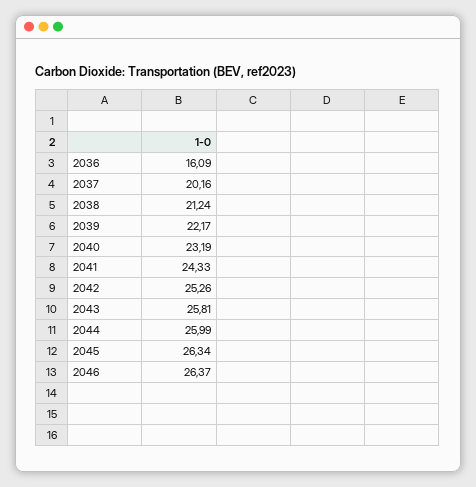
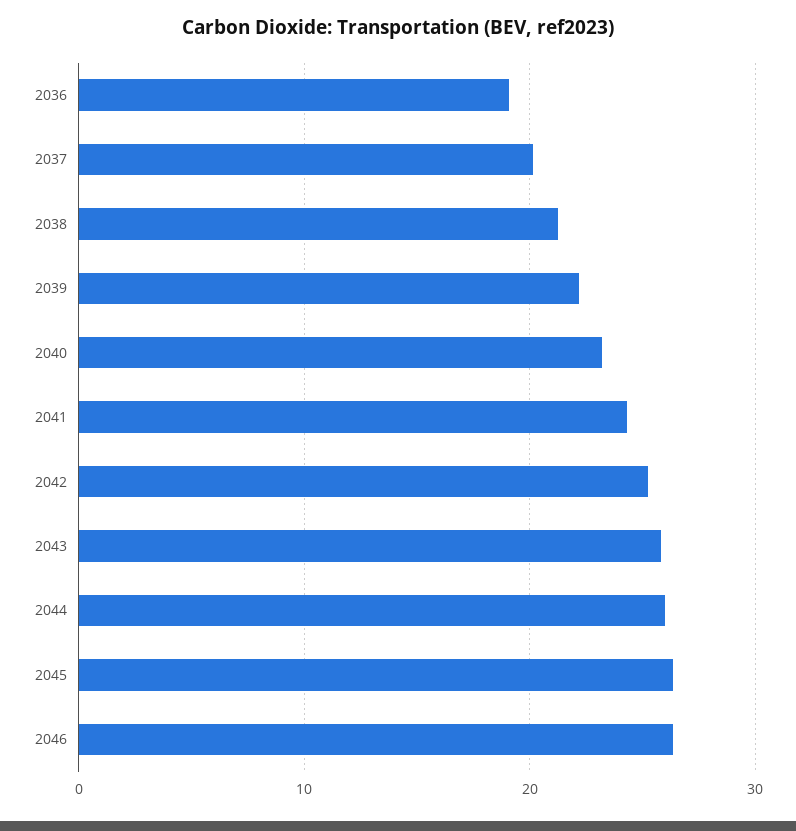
  {
-   "2036": 16.09,
+   "2036": 19,
    "2037": 20.16,
    "2038": 21.24,
    "2039": 22.17,
    "2040": 23.19,
    "2041": 24.33,
    "2042": 25.26,
    "2043": 25.81,
    "2044": 25.99,
    "2045": 26.34,
    "2046": 26.37
  }

